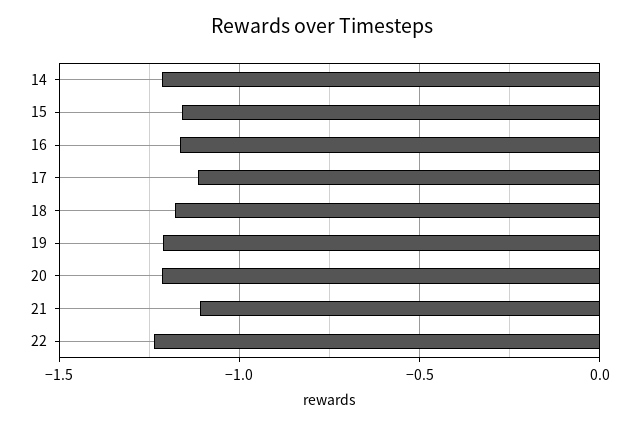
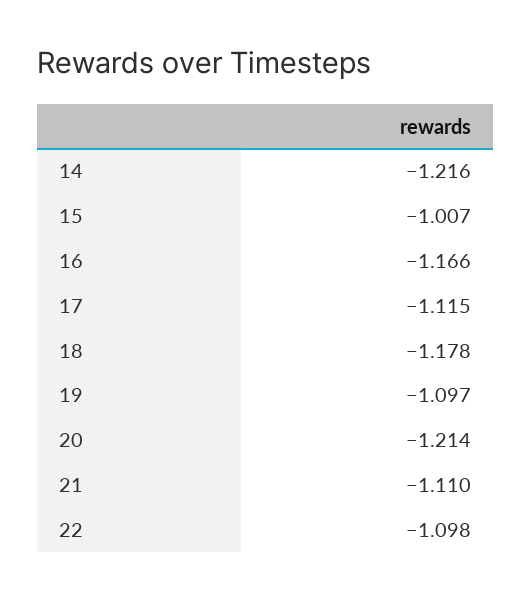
  {
    "14": -1.216,
-   "15": -1.15,
+   "15": -1.007,
    "16": -1.166,
    "17": -1.115,
    "18": -1.178,
-   "19": -1.2,
+   "19": -1.097,
    "20": -1.214,
    "21": -1.11,
-   "22": -1.25
+   "22": -1.098
  }

